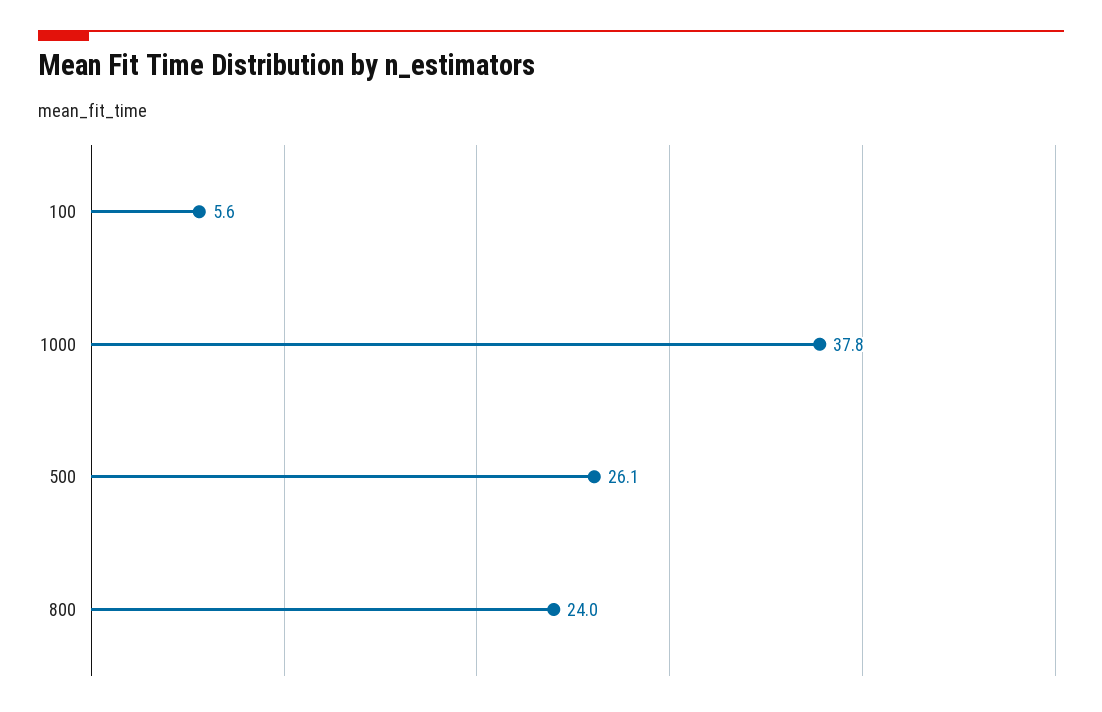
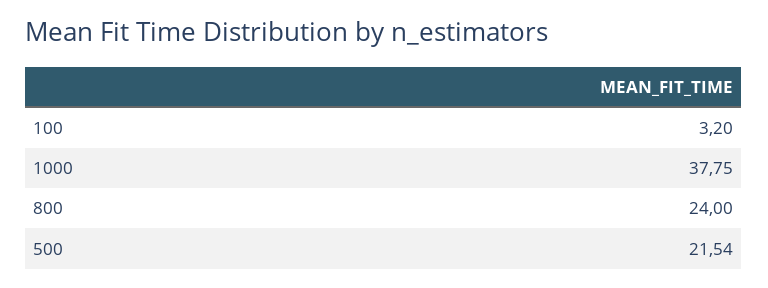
  {
-   "100": 5.6,
+   "100": 3.2,
    "1000": 37.75,
-   "500": 26.1,
+   "500": 21.54,
    "800": 24
  }

